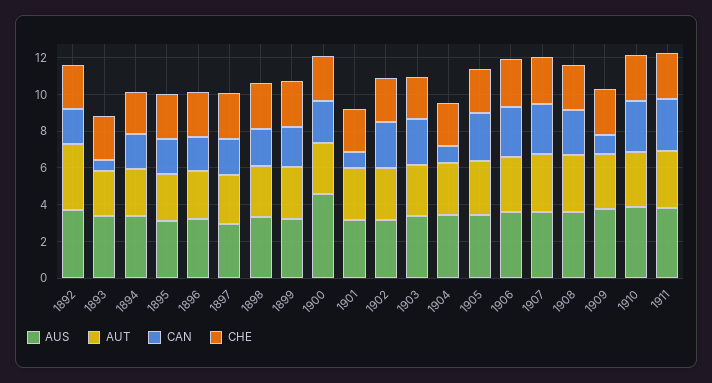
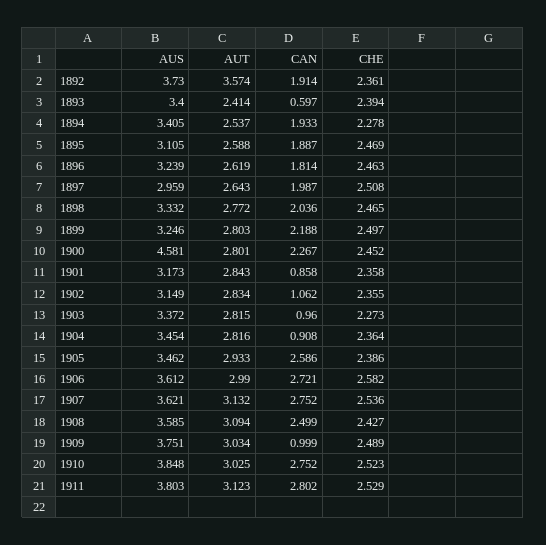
  {
    "AUS": {
      "1892": 3.73,
      "1893": 3.4,
      "1894": 3.405,
      "1895": 3.105,
      "1896": 3.239,
      "1897": 2.959,
      "1898": 3.332,
      "1899": 3.246,
      "1900": 4.581,
      "1901": 3.173,
      "1902": 3.149,
      "1903": 3.372,
      "1904": 3.454,
      "1905": 3.462,
      "1906": 3.612,
      "1907": 3.621,
      "1908": 3.585,
      "1909": 3.751,
      "1910": 3.848,
      "1911": 3.803
    },
    "AUT": {
      "1892": 3.574,
      "1893": 2.414,
      "1894": 2.537,
      "1895": 2.588,
      "1896": 2.619,
      "1897": 2.643,
      "1898": 2.772,
      "1899": 2.803,
      "1900": 2.801,
      "1901": 2.843,
      "1902": 2.834,
      "1903": 2.815,
      "1904": 2.816,
      "1905": 2.933,
      "1906": 2.99,
      "1907": 3.132,
      "1908": 3.094,
      "1909": 3.034,
      "1910": 3.025,
      "1911": 3.123
    },
    "CAN": {
      "1892": 1.914,
      "1893": 0.597,
      "1894": 1.933,
      "1895": 1.887,
      "1896": 1.814,
      "1897": 1.987,
      "1898": 2.036,
      "1899": 2.188,
      "1900": 2.267,
      "1901": 0.858,
-     "1902": 2.5,
+     "1902": 1.062,
-     "1903": 2.5,
+     "1903": 0.96,
      "1904": 0.908,
      "1905": 2.586,
      "1906": 2.721,
      "1907": 2.752,
      "1908": 2.499,
      "1909": 0.999,
      "1910": 2.752,
      "1911": 2.802
    },
    "CHE": {
      "1892": 2.361,
      "1893": 2.394,
      "1894": 2.278,
      "1895": 2.469,
      "1896": 2.463,
      "1897": 2.508,
      "1898": 2.465,
      "1899": 2.497,
      "1900": 2.452,
      "1901": 2.358,
      "1902": 2.355,
      "1903": 2.273,
      "1904": 2.364,
      "1905": 2.386,
      "1906": 2.582,
      "1907": 2.536,
      "1908": 2.427,
      "1909": 2.489,
      "1910": 2.523,
      "1911": 2.529
    }
  }

